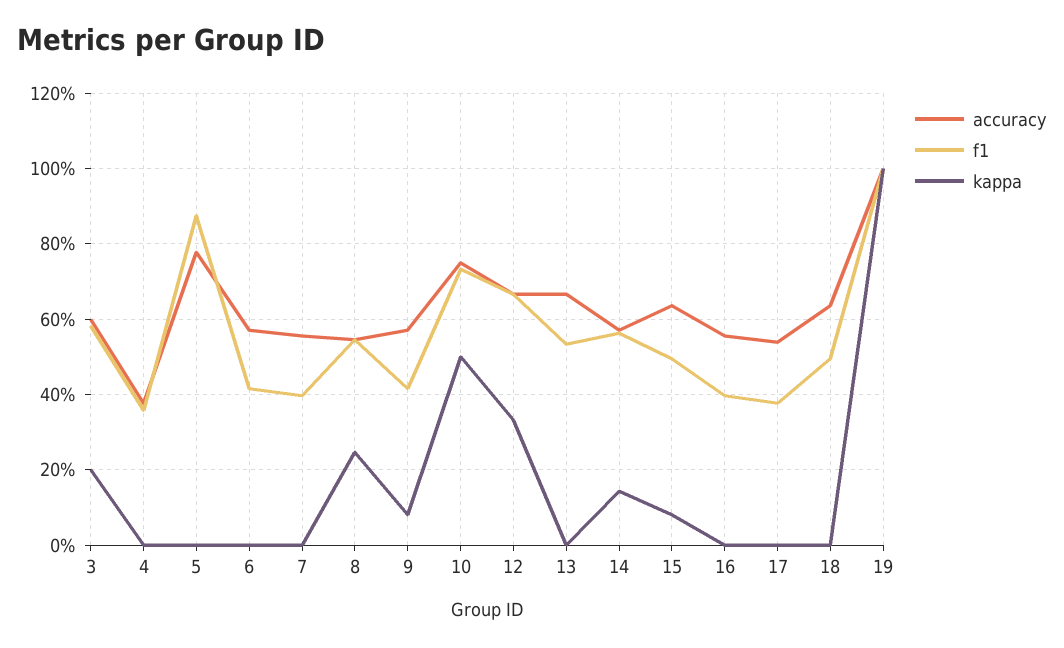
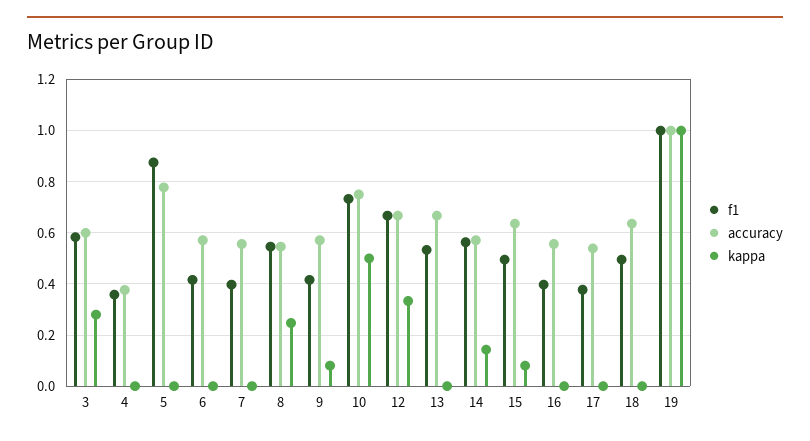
  {
    "accuracy": {
      "3": 0.6,
      "4": 0.38,
      "5": 0.78,
      "6": 0.58,
      "7": 0.56,
      "8": 0.54,
      "9": 0.58,
      "10": 0.76,
      "12": 0.66,
      "13": 0.66,
      "14": 0.58,
      "15": 0.64,
      "16": 0.56,
      "17": 0.54,
      "18": 0.64,
      "19": 1
    },
    "f1": {
      "3": 0.58,
      "4": 0.36,
      "5": 0.88,
      "6": 0.42,
      "7": 0.4,
      "8": 0.54,
      "9": 0.42,
      "10": 0.74,
      "12": 0.66,
      "13": 0.54,
      "14": 0.56,
      "15": 0.5,
      "16": 0.4,
      "17": 0.38,
      "18": 0.5,
      "19": 1
    },
    "kappa": {
-     "3": 0.2,
+     "3": 0.275,
      "4": 0,
      "5": 0,
      "6": 0,
      "7": 0,
      "8": 0.24,
      "9": 0.08,
      "10": 0.5,
      "12": 0.34,
      "13": 0,
      "14": 0.14,
      "15": 0.08,
      "16": 0,
      "17": 0,
      "18": 0,
      "19": 1
    }
  }

